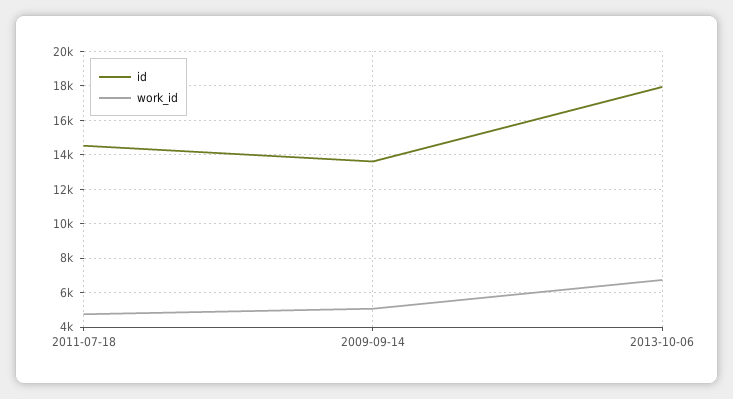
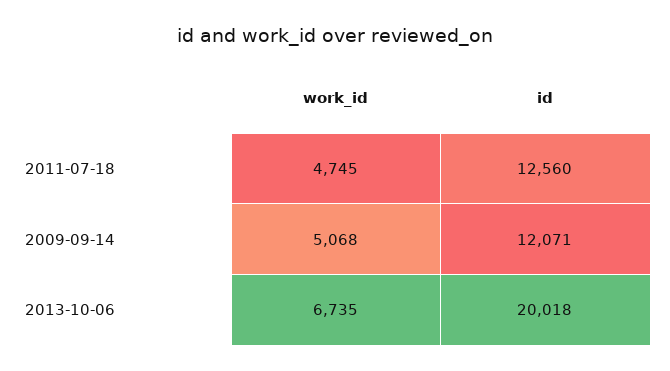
  {
    "id": {
-     "2011-07-18": 14500,
+     "2011-07-18": 12560,
-     "2009-09-14": 13500,
+     "2009-09-14": 12071,
-     "2013-10-06": 18000
+     "2013-10-06": 20018
    },
    "work_id": {
      "2011-07-18": 4745,
      "2009-09-14": 5068,
      "2013-10-06": 6735
    }
  }

